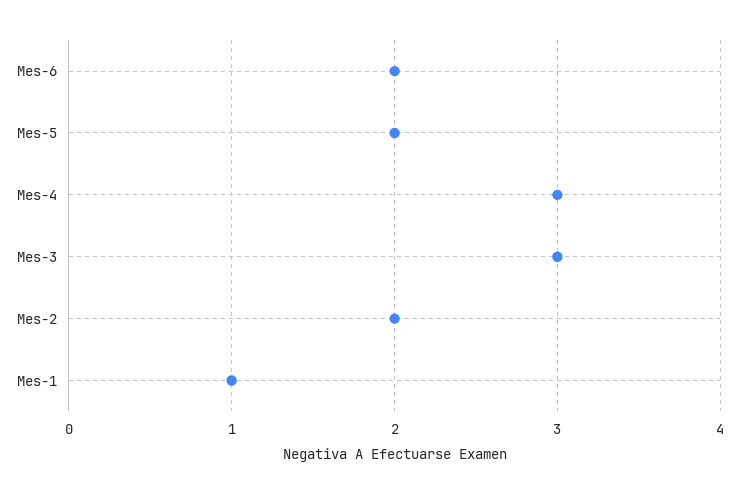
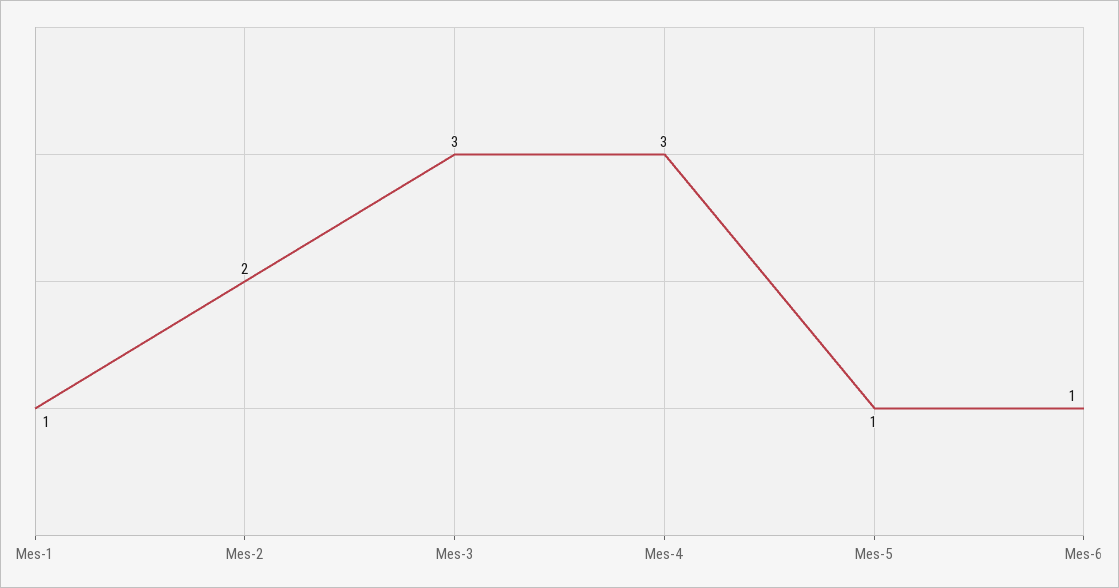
  {
-   "Mes-6": 2,
+   "Mes-6": 1,
-   "Mes-5": 2,
+   "Mes-5": 1,
    "Mes-4": 3,
    "Mes-3": 3,
    "Mes-2": 2,
    "Mes-1": 1
  }

